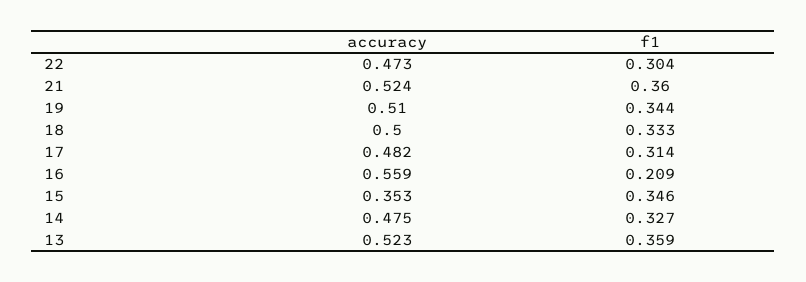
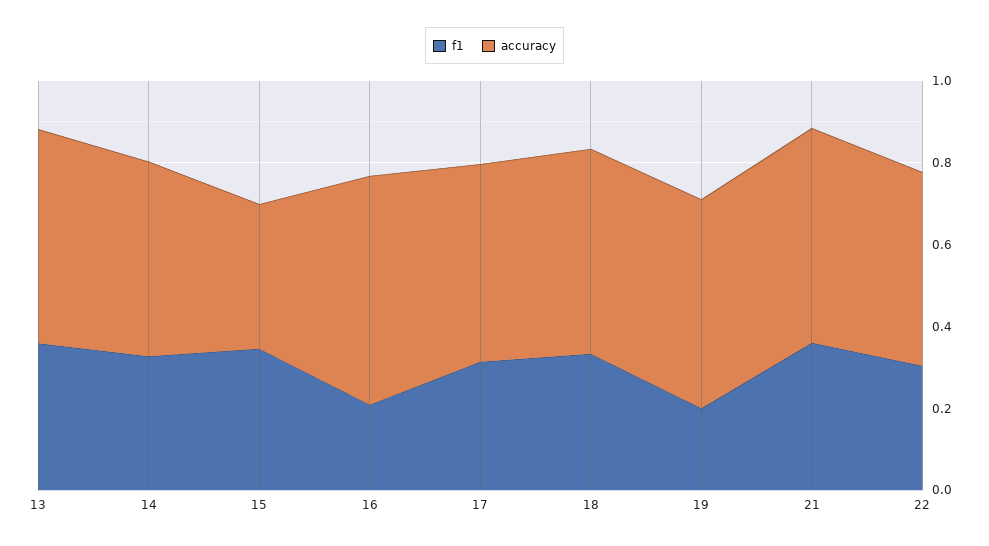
  {
    "accuracy": {
      "22": 0.473,
      "21": 0.524,
      "19": 0.51,
      "18": 0.5,
      "17": 0.482,
      "16": 0.559,
      "15": 0.353,
      "14": 0.475,
      "13": 0.523
    },
    "f1": {
      "22": 0.304,
      "21": 0.36,
-     "19": 0.344,
+     "19": 0.2,
      "18": 0.333,
      "17": 0.314,
      "16": 0.209,
      "15": 0.346,
      "14": 0.327,
      "13": 0.359
    }
  }

